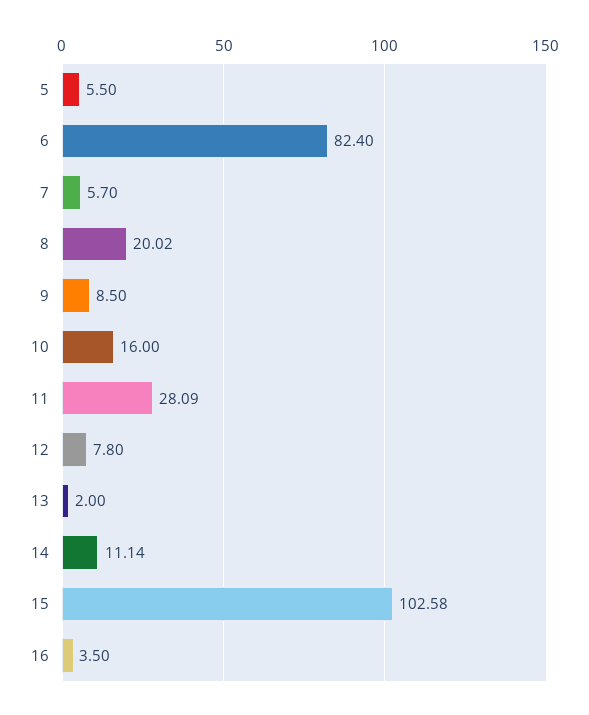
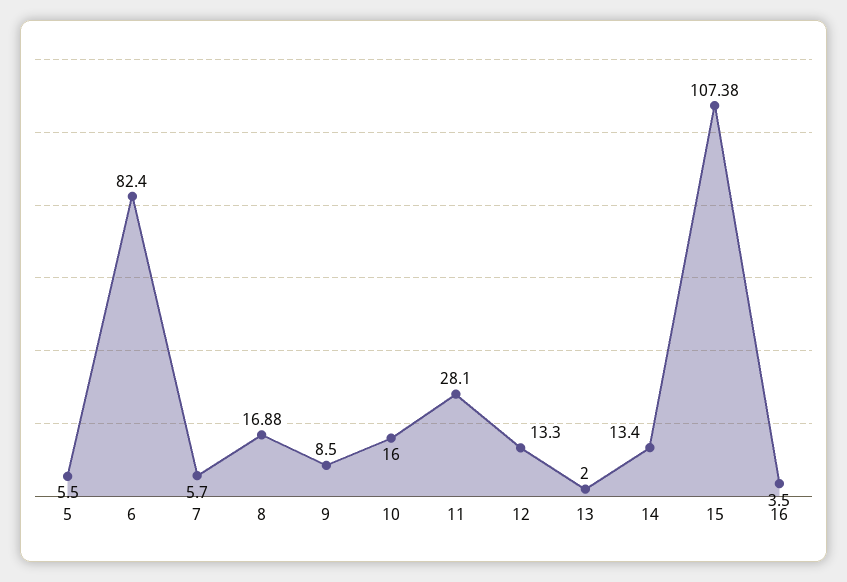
  {
    "5": 5.5,
    "6": 82.4,
    "7": 5.7,
-   "8": 20.02,
+   "8": 16.88,
    "9": 8.5,
    "10": 16,
-   "11": 28.09,
+   "11": 28.1,
-   "12": 7.8,
+   "12": 13.3,
    "13": 2,
-   "14": 11.14,
+   "14": 13.4,
-   "15": 102.58,
+   "15": 107.38,
    "16": 3.5
  }

